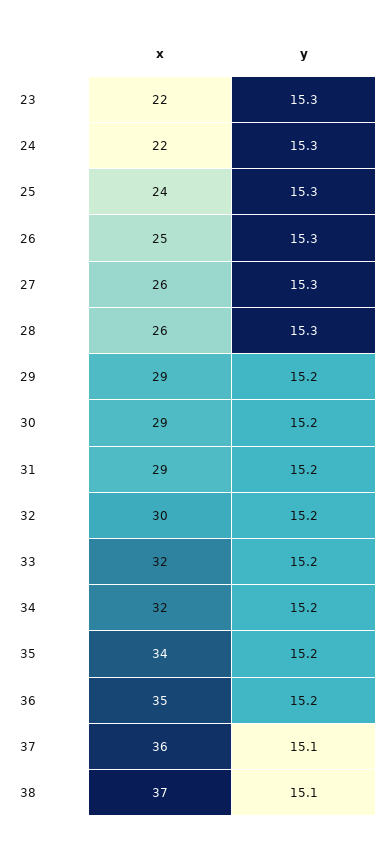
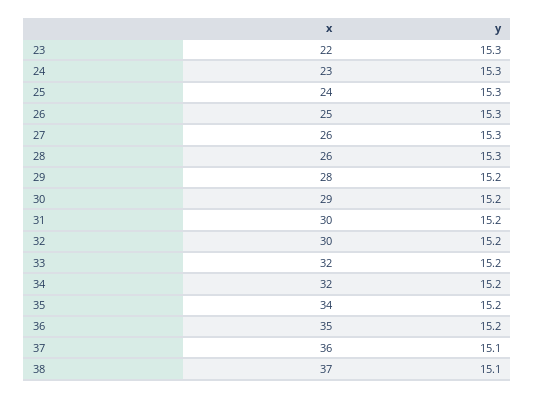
  {
    "x": {
      "23": 22,
-     "24": 22,
+     "24": 23,
      "25": 24,
      "26": 25,
      "27": 26,
      "28": 26,
-     "29": 29,
+     "29": 28,
      "30": 29,
-     "31": 29,
+     "31": 30,
      "32": 30,
      "33": 32,
      "34": 32,
      "35": 34,
      "36": 35,
      "37": 36,
      "38": 37
    },
    "y": {
      "23": 15.3,
      "24": 15.3,
      "25": 15.3,
      "26": 15.3,
      "27": 15.3,
      "28": 15.3,
      "29": 15.2,
      "30": 15.2,
      "31": 15.2,
      "32": 15.2,
      "33": 15.2,
      "34": 15.2,
      "35": 15.2,
      "36": 15.2,
      "37": 15.1,
      "38": 15.1
    }
  }

